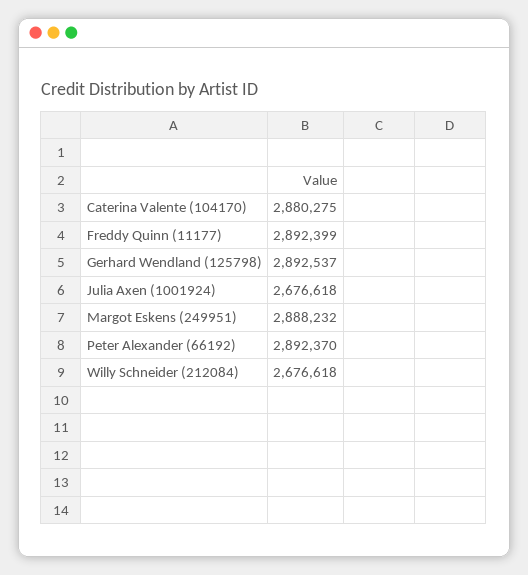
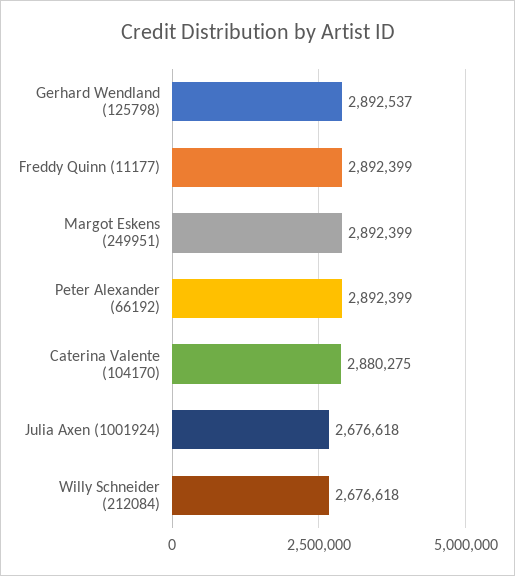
  {
    "Caterina Valente (104170)": 2880275,
    "Freddy Quinn (11177)": 2892399,
    "Gerhard Wendland (125798)": 2892537,
    "Julia Axen (1001924)": 2676618,
-   "Margot Eskens (249951)": 2888232,
+   "Margot Eskens (249951)": 2892399,
-   "Peter Alexander (66192)": 2892370,
+   "Peter Alexander (66192)": 2892399,
    "Willy Schneider (212084)": 2676618
  }

